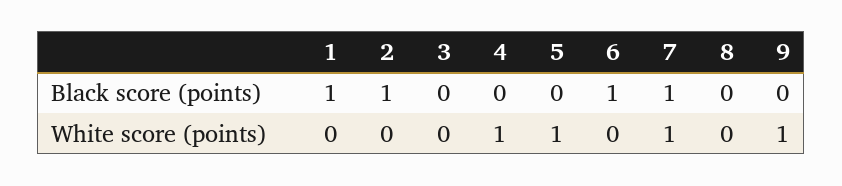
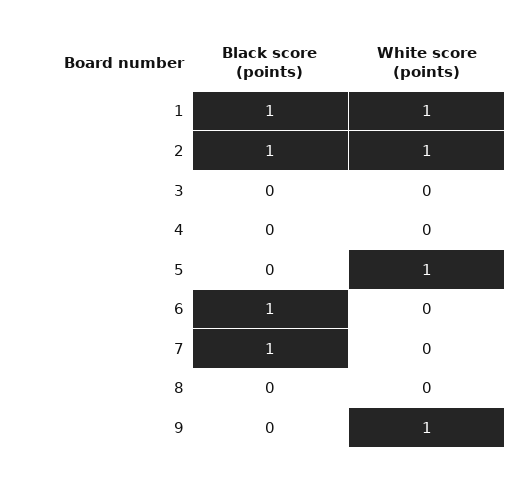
  {
    "1": {
      "Black score (points)": 1,
-     "White score (points)": 0
+     "White score (points)": 1
    },
    "2": {
      "Black score (points)": 1,
-     "White score (points)": 0
+     "White score (points)": 1
    },
    "3": {
      "Black score (points)": 0,
      "White score (points)": 0
    },
    "4": {
      "Black score (points)": 0,
-     "White score (points)": 1
+     "White score (points)": 0
    },
    "5": {
      "Black score (points)": 0,
      "White score (points)": 1
    },
    "6": {
      "Black score (points)": 1,
      "White score (points)": 0
    },
    "7": {
      "Black score (points)": 1,
-     "White score (points)": 1
+     "White score (points)": 0
    },
    "8": {
      "Black score (points)": 0,
      "White score (points)": 0
    },
    "9": {
      "Black score (points)": 0,
      "White score (points)": 1
    }
  }

